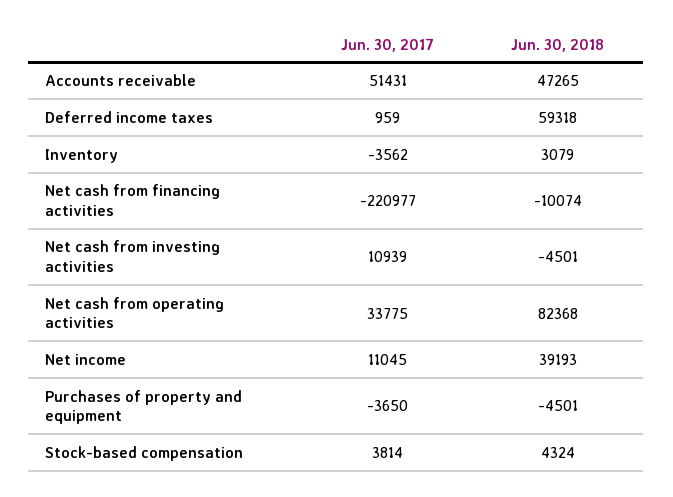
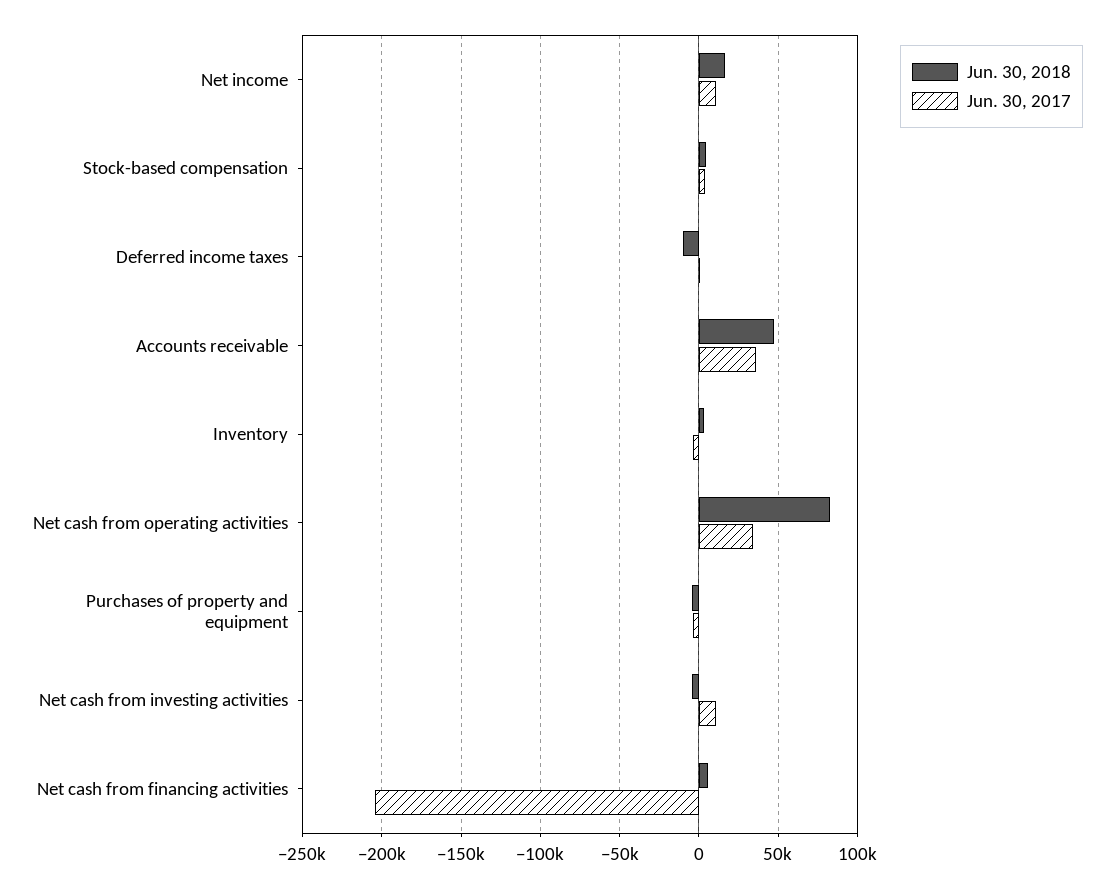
  {
    "Jun. 30, 2017": {
-     "Accounts receivable": 51431,
+     "Accounts receivable": 35000,
      "Deferred income taxes": 959,
      "Inventory": -3562,
-     "Net cash from financing activities": -220977,
+     "Net cash from financing activities": -205000,
      "Net cash from investing activities": 10939,
      "Net cash from operating activities": 33775,
      "Net income": 11045,
      "Purchases of property and equipment": -3650,
      "Stock-based compensation": 3814
    },
    "Jun. 30, 2018": {
      "Accounts receivable": 47265,
-     "Deferred income taxes": 59318,
+     "Deferred income taxes": -10000,
      "Inventory": 3079,
-     "Net cash from financing activities": -10074,
+     "Net cash from financing activities": 5000,
      "Net cash from investing activities": -4501,
      "Net cash from operating activities": 82368,
-     "Net income": 39193,
+     "Net income": 15000,
      "Purchases of property and equipment": -4501,
      "Stock-based compensation": 4324
    }
  }

